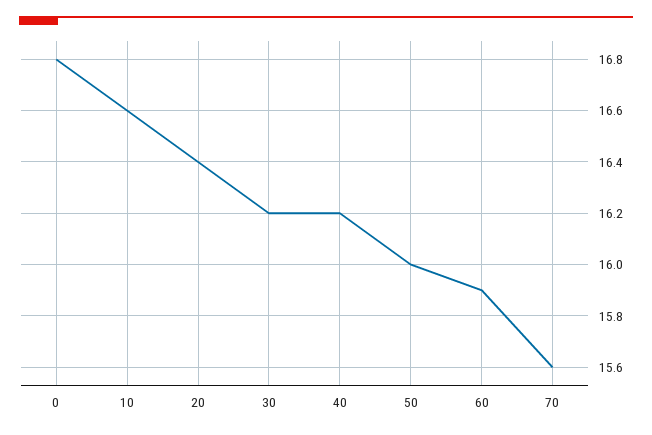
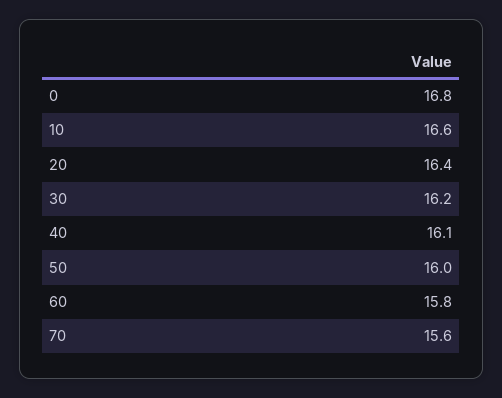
  {
    "0": 16.8,
    "10": 16.6,
    "20": 16.4,
    "30": 16.2,
-   "40": 16.2,
+   "40": 16.1,
    "50": 16,
-   "60": 15.9,
+   "60": 15.8,
    "70": 15.6
  }

